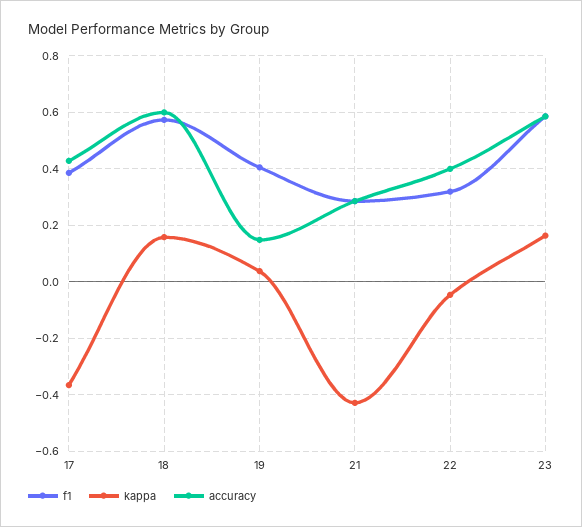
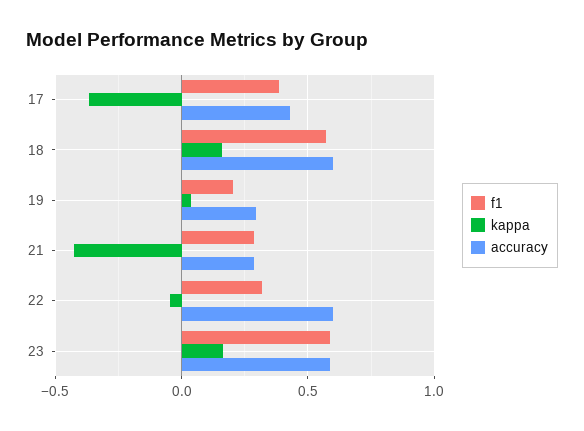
  {
    "f1": {
      "17": 0.375,
      "18": 0.575,
-     "19": 0.4,
+     "19": 0.2,
      "21": 0.275,
      "22": 0.325,
      "23": 0.575
    },
    "kappa": {
      "17": -0.375,
      "18": 0.15,
      "19": 0.05,
      "21": -0.425,
      "22": -0.05,
      "23": 0.175
    },
    "accuracy": {
      "17": 0.425,
      "18": 0.6,
-     "19": 0.15,
+     "19": 0.3,
      "21": 0.275,
-     "22": 0.4,
+     "22": 0.6,
      "23": 0.575
    }
  }

